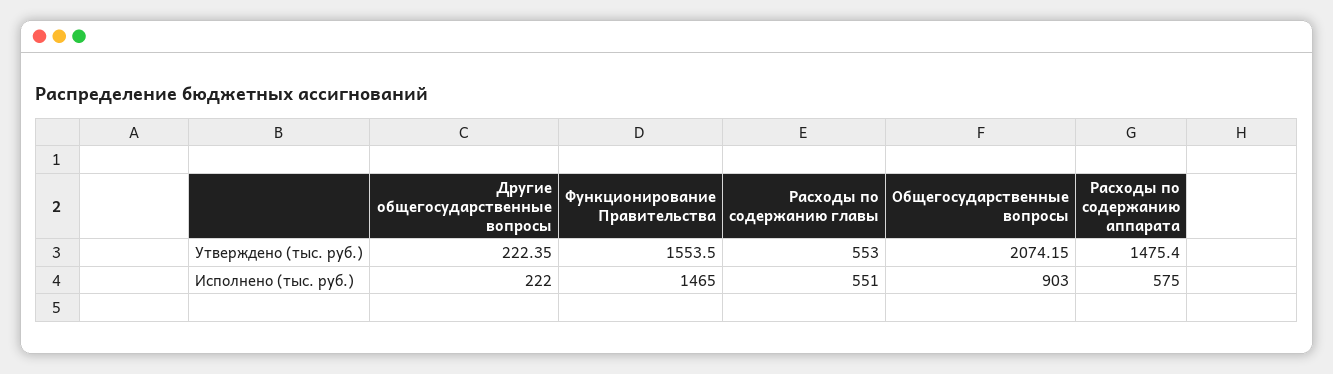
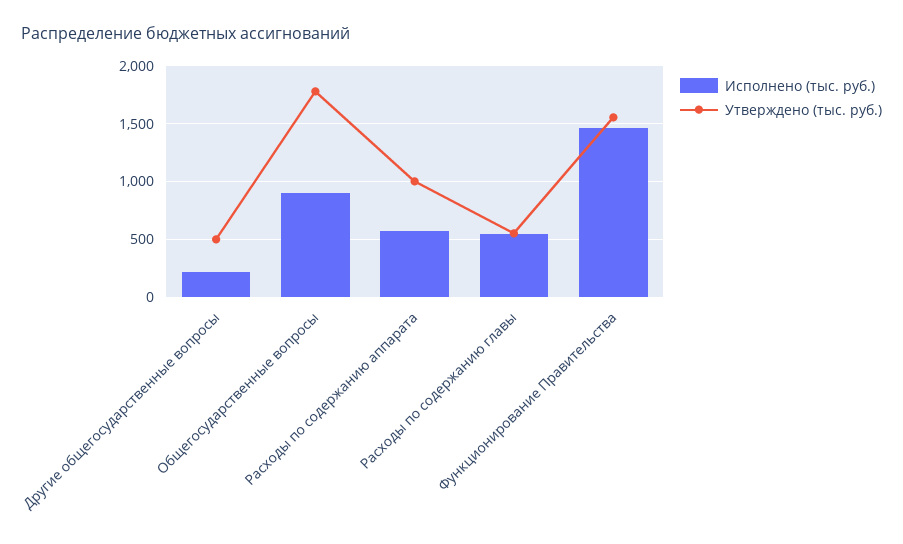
  {
    "Утверждено (тыс. руб.)": {
-     "Другие общегосударственные вопросы": 222.35,
+     "Другие общегосударственные вопросы": 500,
      "Функционирование Правительства": 1553.5,
      "Расходы по содержанию главы": 553,
-     "Общегосударственные вопросы": 2074.15,
+     "Общегосударственные вопросы": 1800,
-     "Расходы по содержанию аппарата": 1475.4
+     "Расходы по содержанию аппарата": 1000
    },
    "Исполнено (тыс. руб.)": {
      "Другие общегосударственные вопросы": 222,
      "Функционирование Правительства": 1465,
      "Расходы по содержанию главы": 551,
      "Общегосударственные вопросы": 903,
      "Расходы по содержанию аппарата": 575
    }
  }

